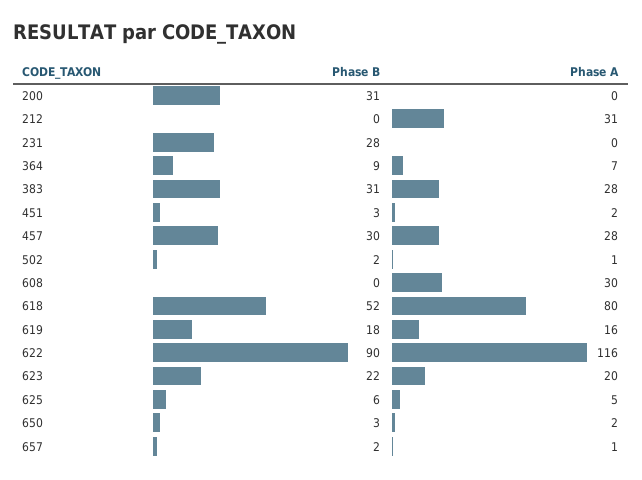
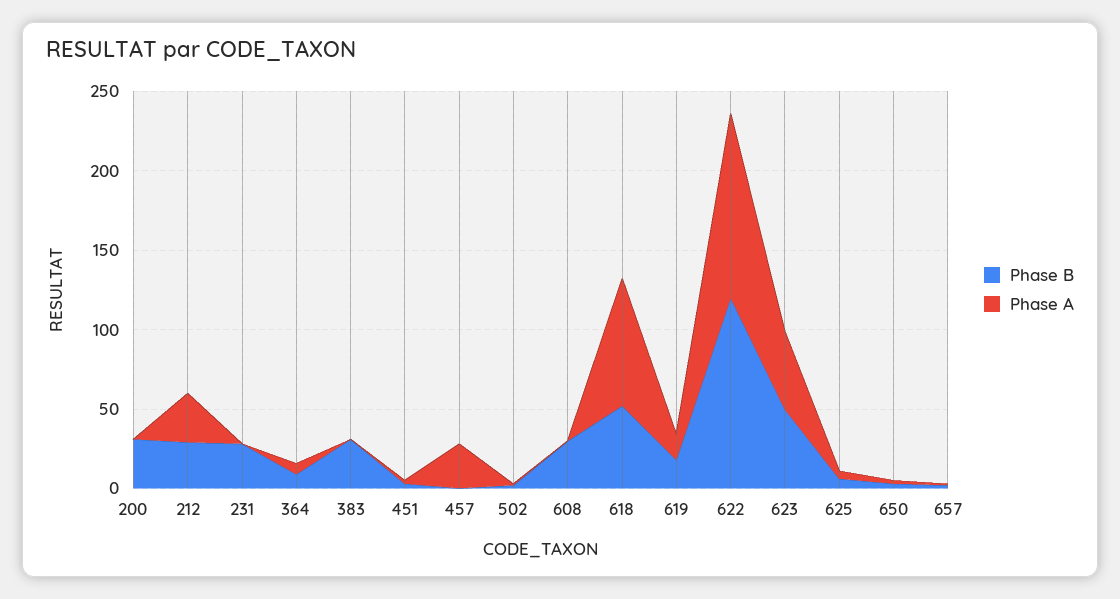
  {
    "Phase B": {
      "200": 31,
-     "212": 0,
+     "212": 30,
      "231": 28,
      "364": 9,
      "383": 31,
      "451": 3,
-     "457": 30,
+     "457": 0,
      "502": 2,
-     "608": 0,
+     "608": 30,
      "618": 52,
      "619": 18,
-     "622": 90,
+     "622": 120,
-     "623": 22,
+     "623": 50,
      "625": 6,
      "650": 3,
      "657": 2
    },
    "Phase A": {
      "200": 0,
      "212": 31,
      "231": 0,
      "364": 7,
-     "383": 28,
+     "383": 0,
      "451": 2,
      "457": 28,
      "502": 1,
-     "608": 30,
+     "608": 0,
      "618": 80,
      "619": 16,
      "622": 116,
-     "623": 20,
+     "623": 50,
      "625": 5,
      "650": 2,
      "657": 1
    }
  }

